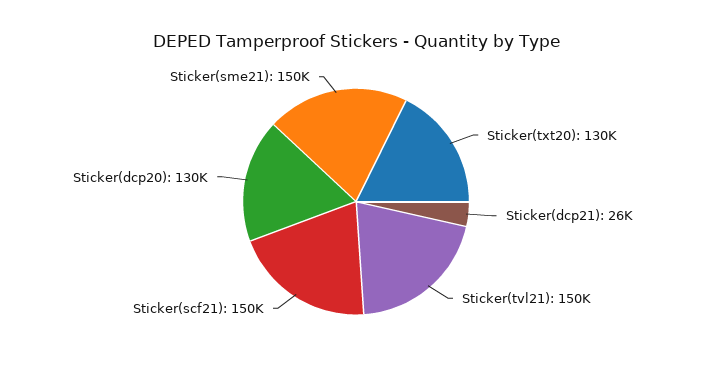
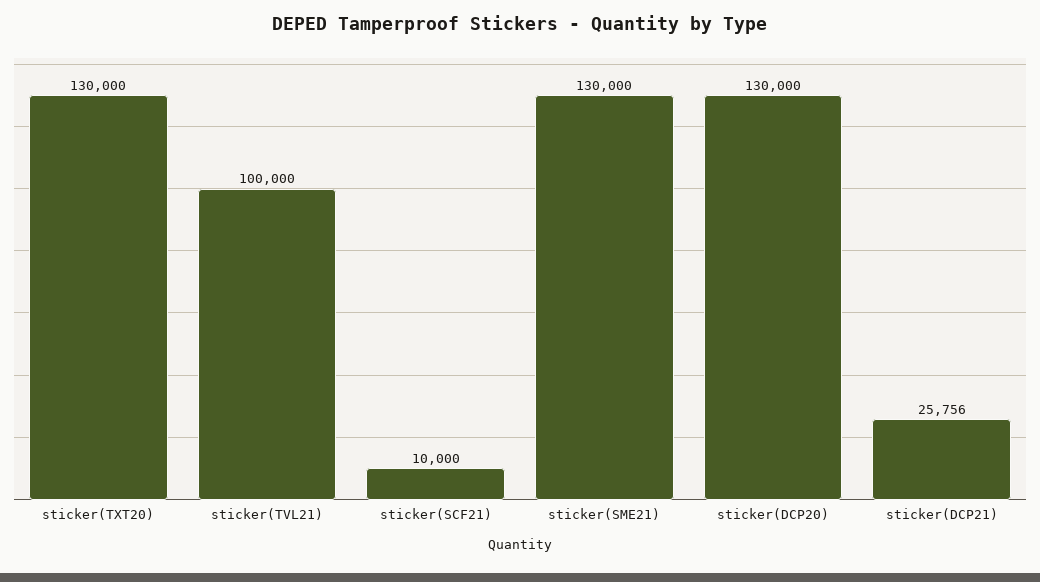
  {
    "Sticker(txt20)": 130000,
    "Sticker(dcp21)": 25756,
-   "Sticker(tvl21)": 150000,
+   "Sticker(tvl21)": 100000,
-   "Sticker(scf21)": 150000,
+   "Sticker(scf21)": 10000,
    "Sticker(dcp20)": 130000,
-   "Sticker(sme21)": 150000
+   "Sticker(sme21)": 130000
  }

